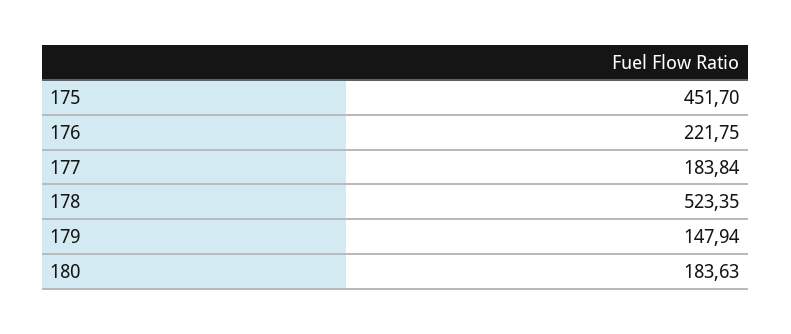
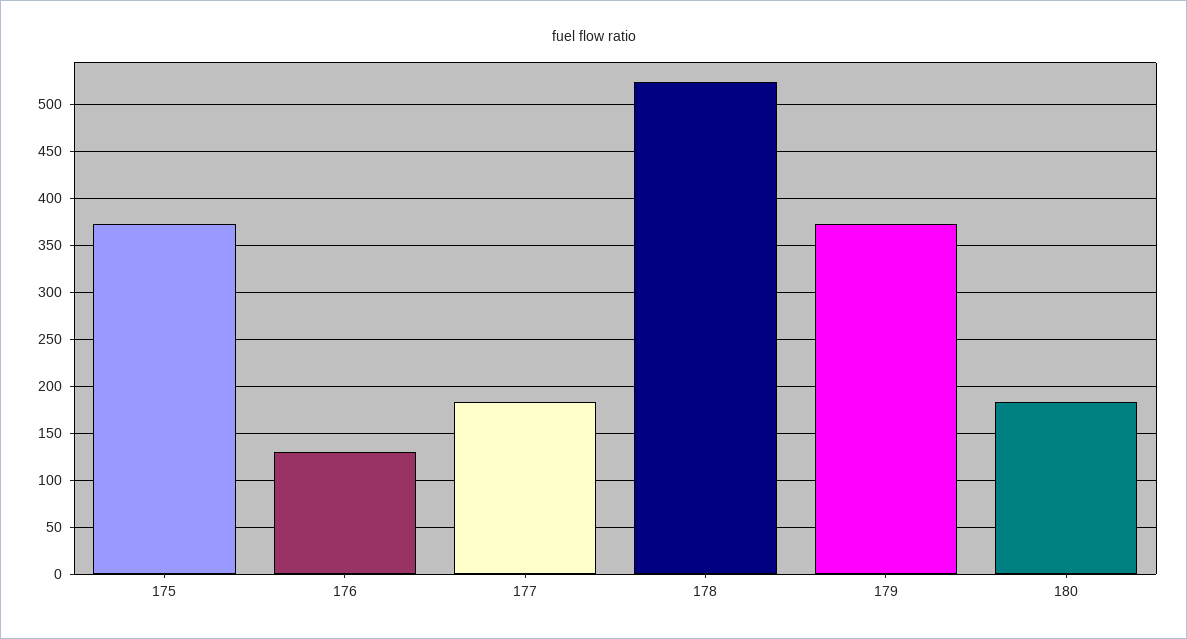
  {
-   "175": 451.7,
+   "175": 370,
-   "176": 221.75,
+   "176": 130,
    "177": 183.84,
    "178": 523.35,
-   "179": 147.94,
+   "179": 370,
    "180": 183.63
  }

